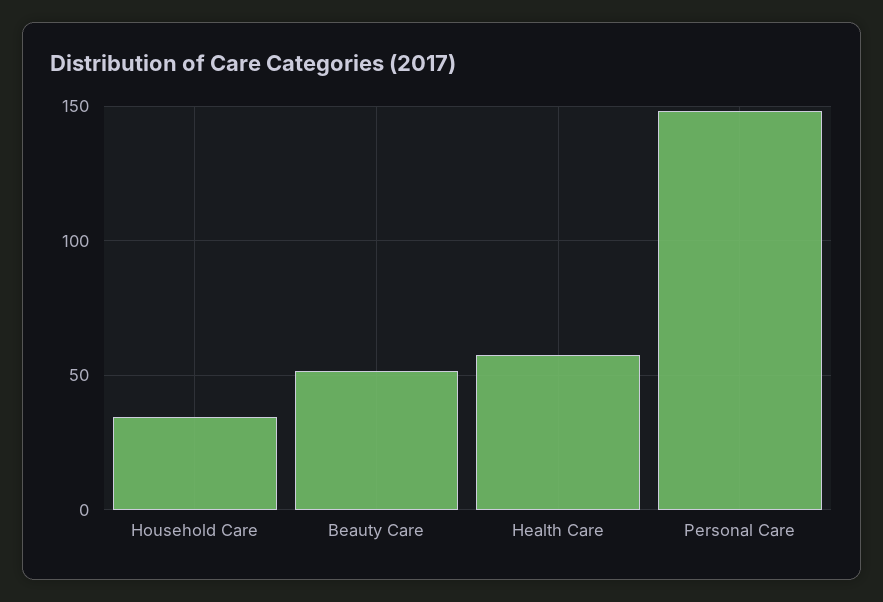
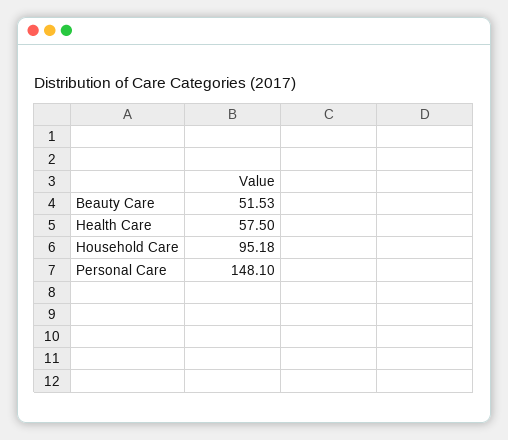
  {
-   "Household Care": 35,
+   "Household Care": 95.18,
    "Beauty Care": 51.53,
    "Health Care": 57.5,
    "Personal Care": 148.1
  }

